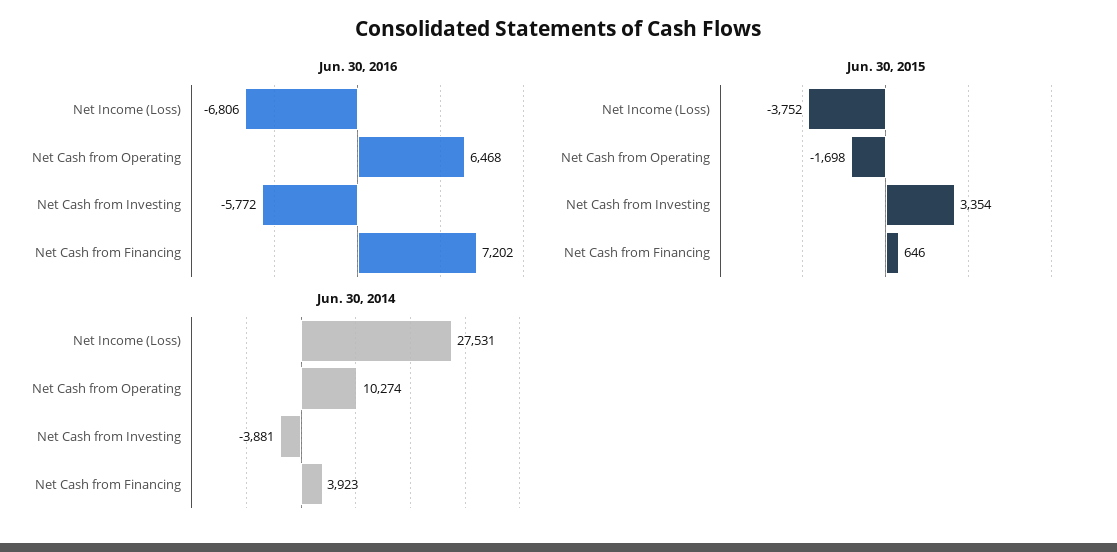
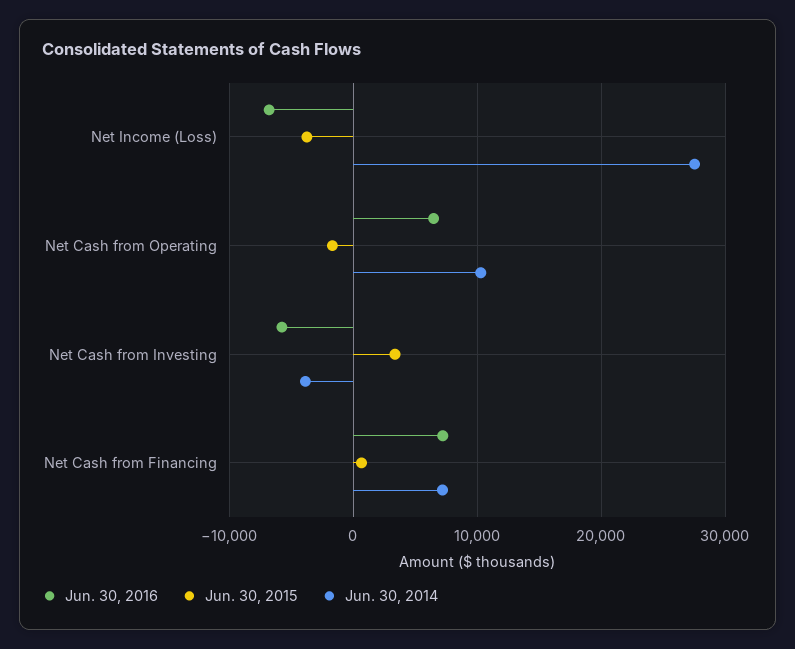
  {
    "Jun. 30, 2016": {
      "Net Income (Loss)": -6806,
      "Net Cash from Operating": 6468,
      "Net Cash from Investing": -5772,
      "Net Cash from Financing": 7202
    },
    "Jun. 30, 2015": {
      "Net Income (Loss)": -3752,
      "Net Cash from Operating": -1698,
      "Net Cash from Investing": 3354,
      "Net Cash from Financing": 646
    },
    "Jun. 30, 2014": {
      "Net Income (Loss)": 27531,
      "Net Cash from Operating": 10274,
      "Net Cash from Investing": -3881,
-     "Net Cash from Financing": 3923
+     "Net Cash from Financing": 7000
    }
  }

